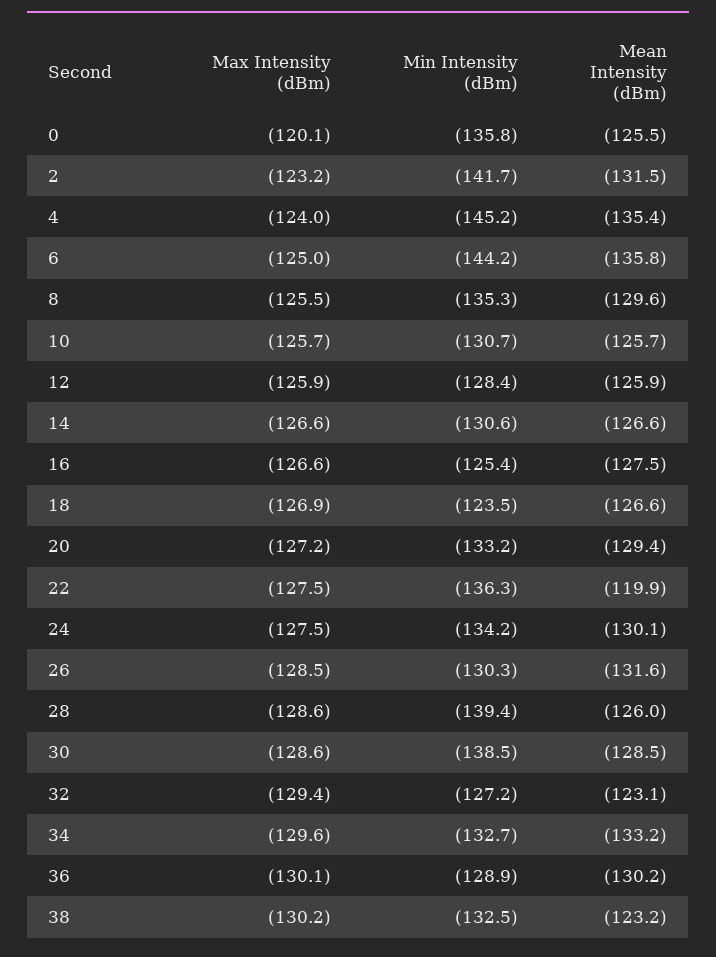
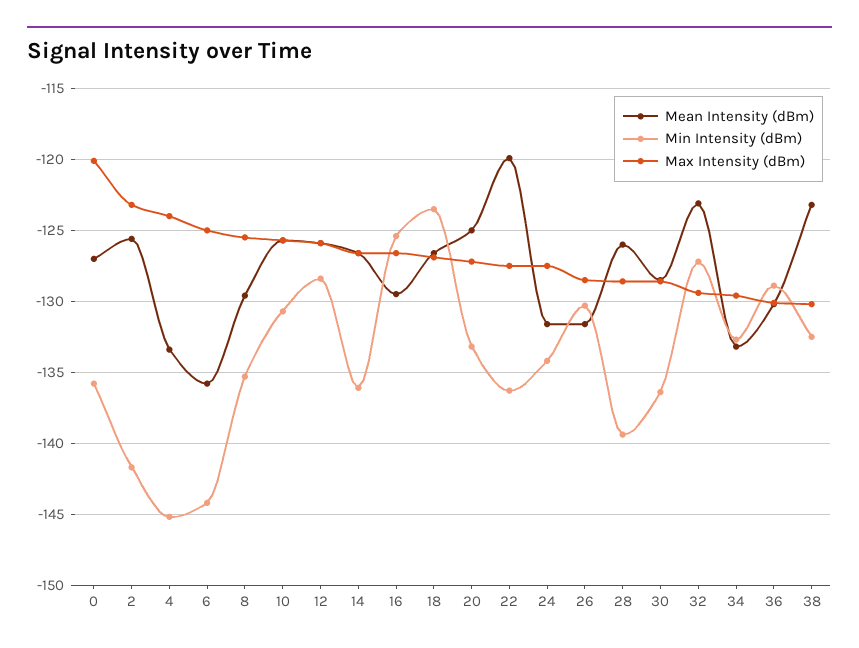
  {
    "Max Intensity (dBm)": {
      "0": -120.1,
      "2": -123.2,
      "4": -124,
      "6": -125,
      "8": -125.5,
      "10": -125.7,
      "12": -125.9,
      "14": -126.6,
      "16": -126.6,
      "18": -126.9,
      "20": -127.2,
      "22": -127.5,
      "24": -127.5,
      "26": -128.5,
      "28": -128.6,
      "30": -128.6,
      "32": -129.4,
      "34": -129.6,
      "36": -130.1,
      "38": -130.2
    },
    "Min Intensity (dBm)": {
      "0": -135.8,
      "2": -141.7,
      "4": -145.2,
      "6": -144.2,
      "8": -135.3,
      "10": -130.7,
      "12": -128.4,
-     "14": -130.6,
+     "14": -136,
      "16": -125.4,
      "18": -123.5,
      "20": -133.2,
      "22": -136.3,
      "24": -134.2,
      "26": -130.3,
      "28": -139.4,
-     "30": -138.5,
+     "30": -136.5,
      "32": -127.2,
      "34": -132.7,
      "36": -128.9,
      "38": -132.5
    },
    "Mean Intensity (dBm)": {
-     "0": -125.5,
+     "0": -127,
-     "2": -131.5,
+     "2": -125.5,
-     "4": -135.4,
+     "4": -133.5,
      "6": -135.8,
      "8": -129.6,
      "10": -125.7,
      "12": -125.9,
      "14": -126.6,
-     "16": -127.5,
+     "16": -129.5,
      "18": -126.6,
-     "20": -129.4,
+     "20": -125,
      "22": -119.9,
-     "24": -130.1,
+     "24": -131.5,
      "26": -131.6,
      "28": -126,
      "30": -128.5,
      "32": -123.1,
      "34": -133.2,
      "36": -130.2,
      "38": -123.2
    }
  }

